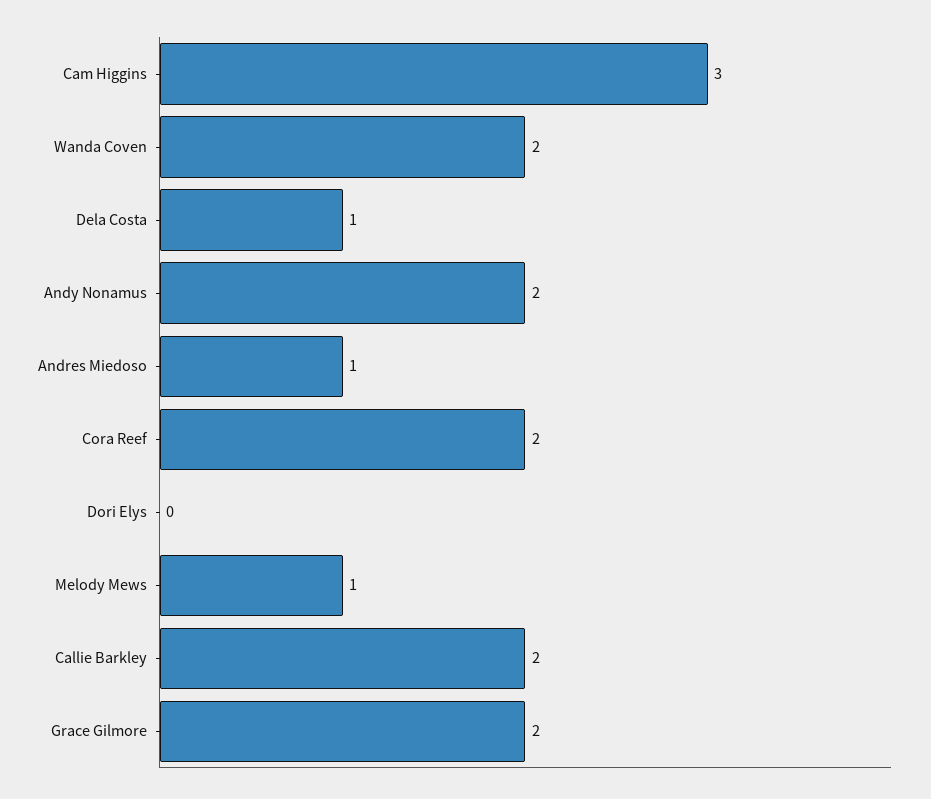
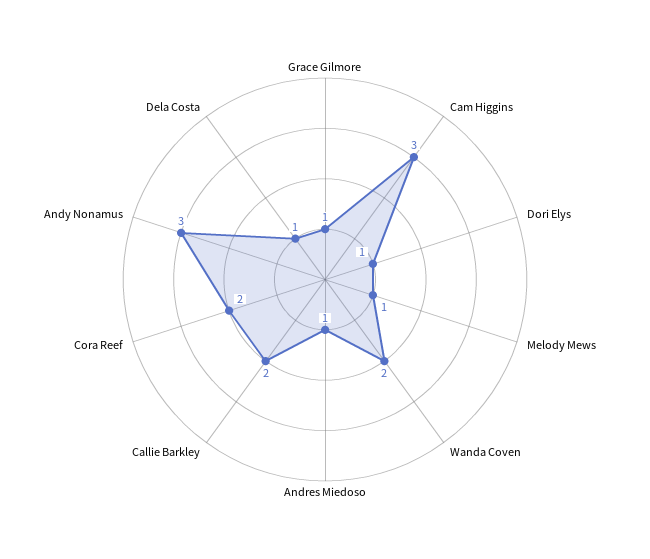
  {
    "Cam Higgins": 3,
    "Wanda Coven": 2,
    "Dela Costa": 1,
-   "Andy Nonamus": 2,
+   "Andy Nonamus": 3,
    "Andres Miedoso": 1,
    "Cora Reef": 2,
-   "Dori Elys": 0,
+   "Dori Elys": 1,
    "Melody Mews": 1,
    "Callie Barkley": 2,
-   "Grace Gilmore": 2
+   "Grace Gilmore": 1
  }

